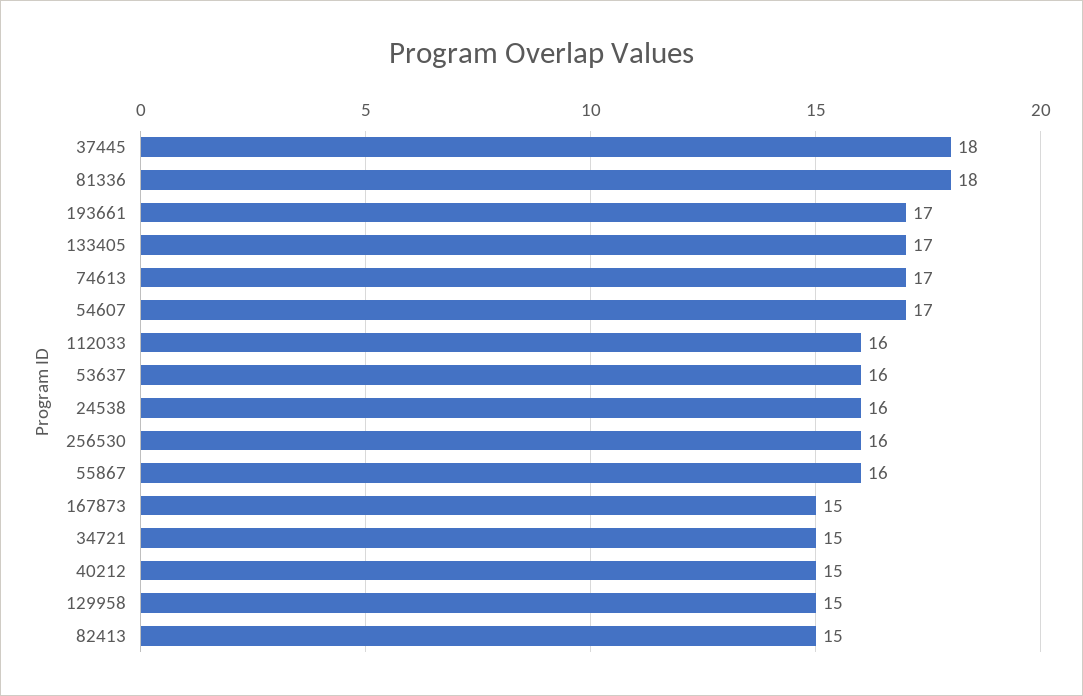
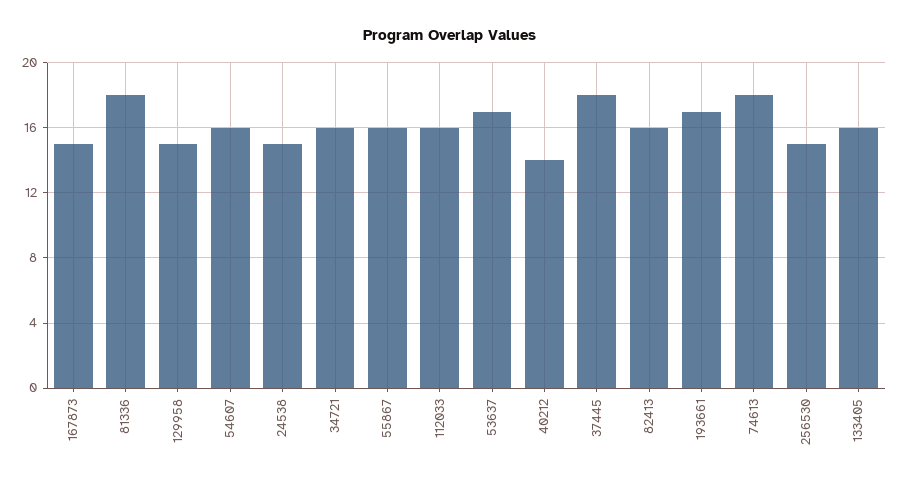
  {
    "37445": 18,
    "81336": 18,
    "193661": 17,
-   "133405": 17,
+   "133405": 16,
-   "74613": 17,
+   "74613": 18,
-   "54607": 17,
+   "54607": 16,
    "112033": 16,
-   "53637": 16,
+   "53637": 17,
-   "24538": 16,
+   "24538": 15,
-   "256530": 16,
+   "256530": 15,
    "55867": 16,
    "167873": 15,
-   "34721": 15,
+   "34721": 16,
-   "40212": 15,
+   "40212": 14,
    "129958": 15,
-   "82413": 15
+   "82413": 16
  }

